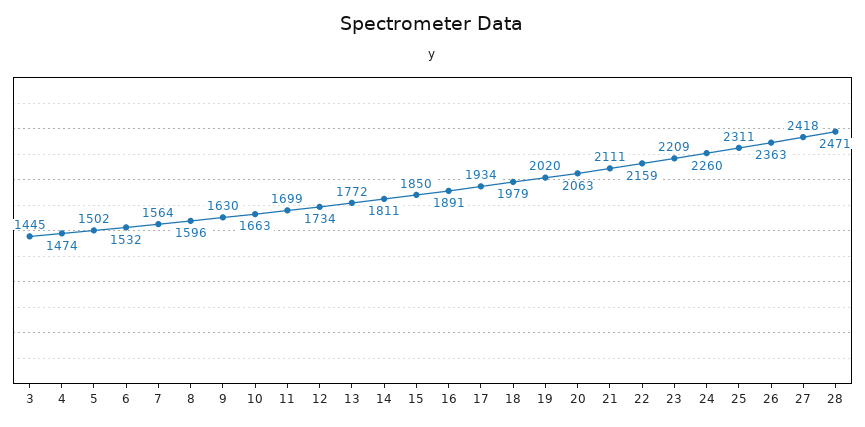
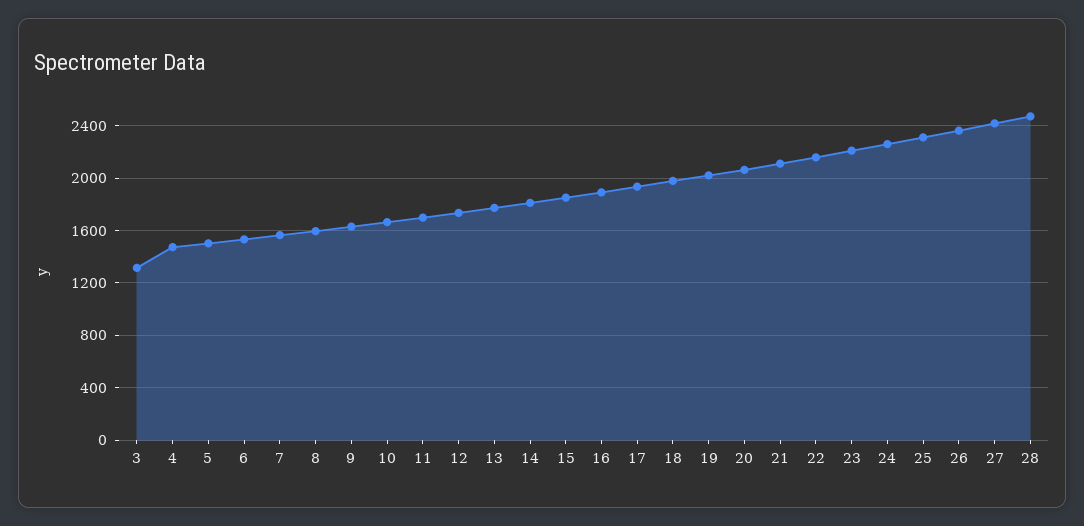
  {
-   "3": 1445,
+   "3": 1300,
    "4": 1474,
    "5": 1502,
    "6": 1532,
    "7": 1564,
    "8": 1596,
    "9": 1630,
    "10": 1663,
    "11": 1699,
    "12": 1734,
    "13": 1772,
    "14": 1811,
    "15": 1850,
    "16": 1891,
    "17": 1934,
    "18": 1979,
    "19": 2020,
    "20": 2063,
    "21": 2111,
    "22": 2159,
    "23": 2209,
    "24": 2260,
    "25": 2311,
    "26": 2363,
    "27": 2418,
    "28": 2471
  }

